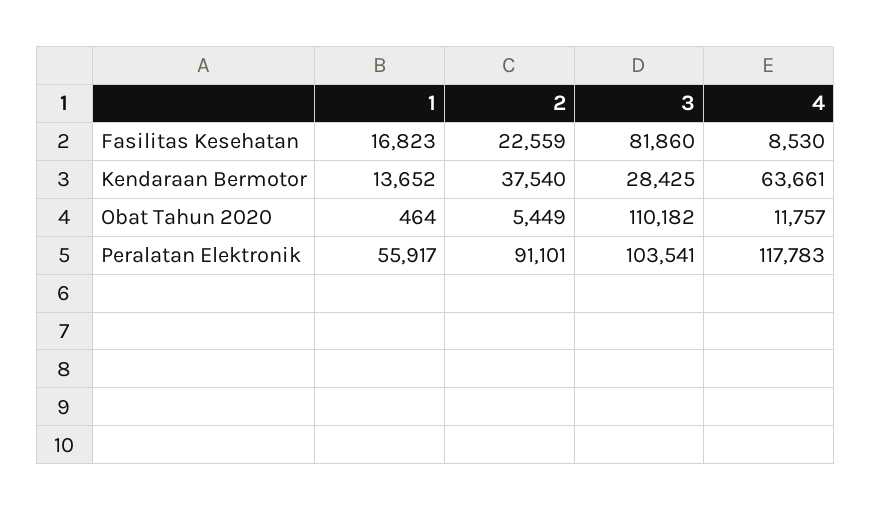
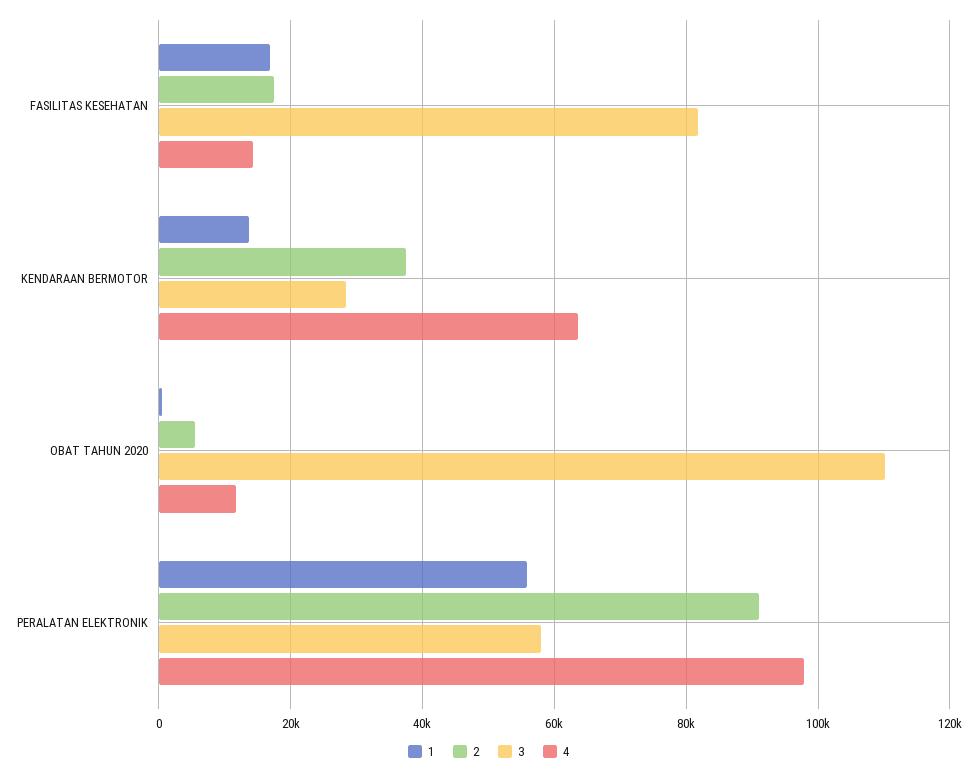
  {
    "1": {
      "Fasilitas Kesehatan": 16823,
      "Kendaraan Bermotor": 13652,
      "Obat Tahun 2020": 464,
      "Peralatan Elektronik": 55917
    },
    "2": {
-     "Fasilitas Kesehatan": 22559,
+     "Fasilitas Kesehatan": 18000,
      "Kendaraan Bermotor": 37540,
      "Obat Tahun 2020": 5449,
      "Peralatan Elektronik": 91101
    },
    "3": {
      "Fasilitas Kesehatan": 81860,
      "Kendaraan Bermotor": 28425,
      "Obat Tahun 2020": 110182,
-     "Peralatan Elektronik": 103541
+     "Peralatan Elektronik": 58000
    },
    "4": {
-     "Fasilitas Kesehatan": 8530,
+     "Fasilitas Kesehatan": 14000,
      "Kendaraan Bermotor": 63661,
      "Obat Tahun 2020": 11757,
-     "Peralatan Elektronik": 117783
+     "Peralatan Elektronik": 98000
    }
  }

